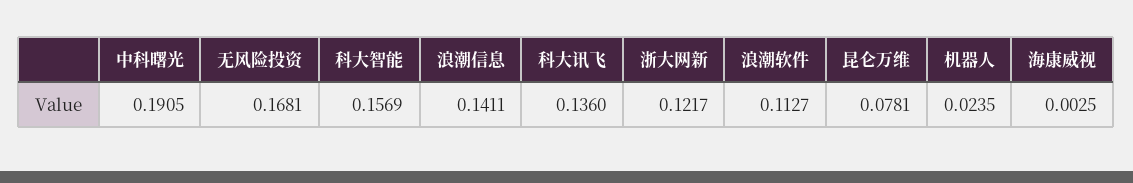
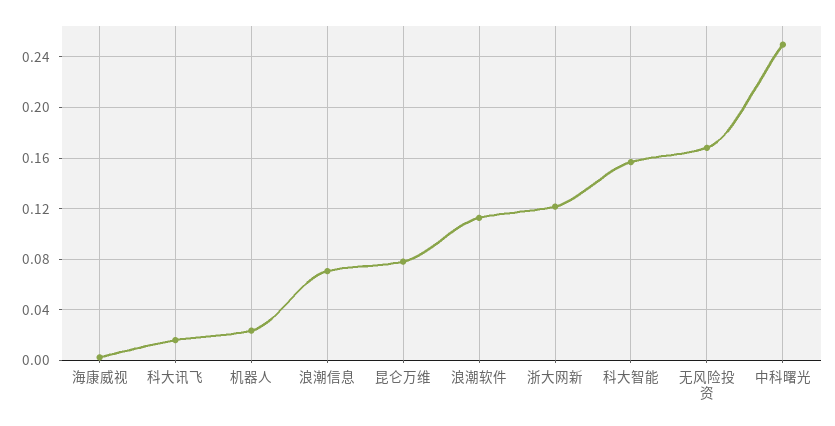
  {
-   "中科曙光": 0.1905,
+   "中科曙光": 0.25,
    "无风险投资": 0.1681,
    "科大智能": 0.1569,
-   "浪潮信息": 0.1411,
+   "浪潮信息": 0.07,
-   "科大讯飞": 0.136,
+   "科大讯飞": 0.015,
    "浙大网新": 0.1217,
    "浪潮软件": 0.1127,
    "昆仑万维": 0.0781,
    "机器人": 0.0235,
    "海康威视": 0.0025
  }

